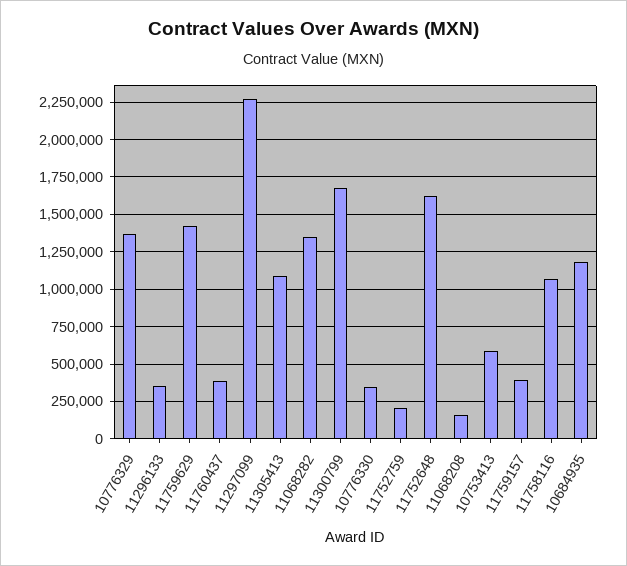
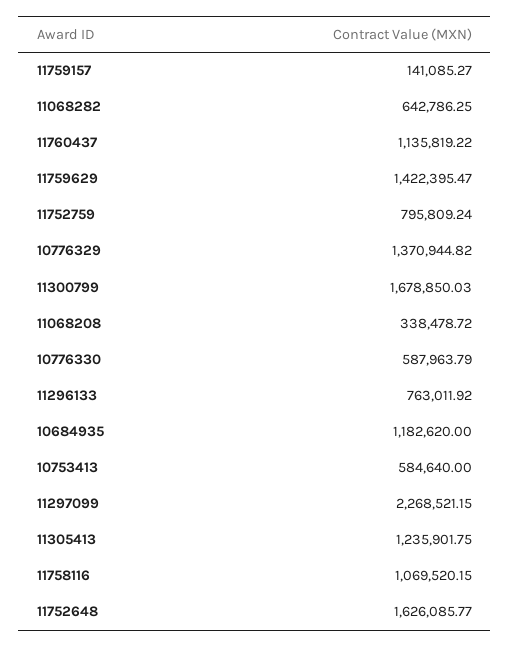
  {
    "10776329": 1370944.82,
-   "11296133": 350000,
+   "11296133": 763011.92,
    "11759629": 1422395.47,
-   "11760437": 400000,
+   "11760437": 1135819.22,
    "11297099": 2268521.15,
-   "11305413": 1100000,
+   "11305413": 1235901.75,
-   "11068282": 1350000,
+   "11068282": 642786.25,
    "11300799": 1678850.03,
-   "10776330": 350000,
+   "10776330": 587963.79,
-   "11752759": 200000,
+   "11752759": 795809.24,
    "11752648": 1626085.77,
-   "11068208": 150000,
+   "11068208": 338478.72,
    "10753413": 584640,
-   "11759157": 400000,
+   "11759157": 141085.27,
    "11758116": 1069520.15,
    "10684935": 1182620
  }

